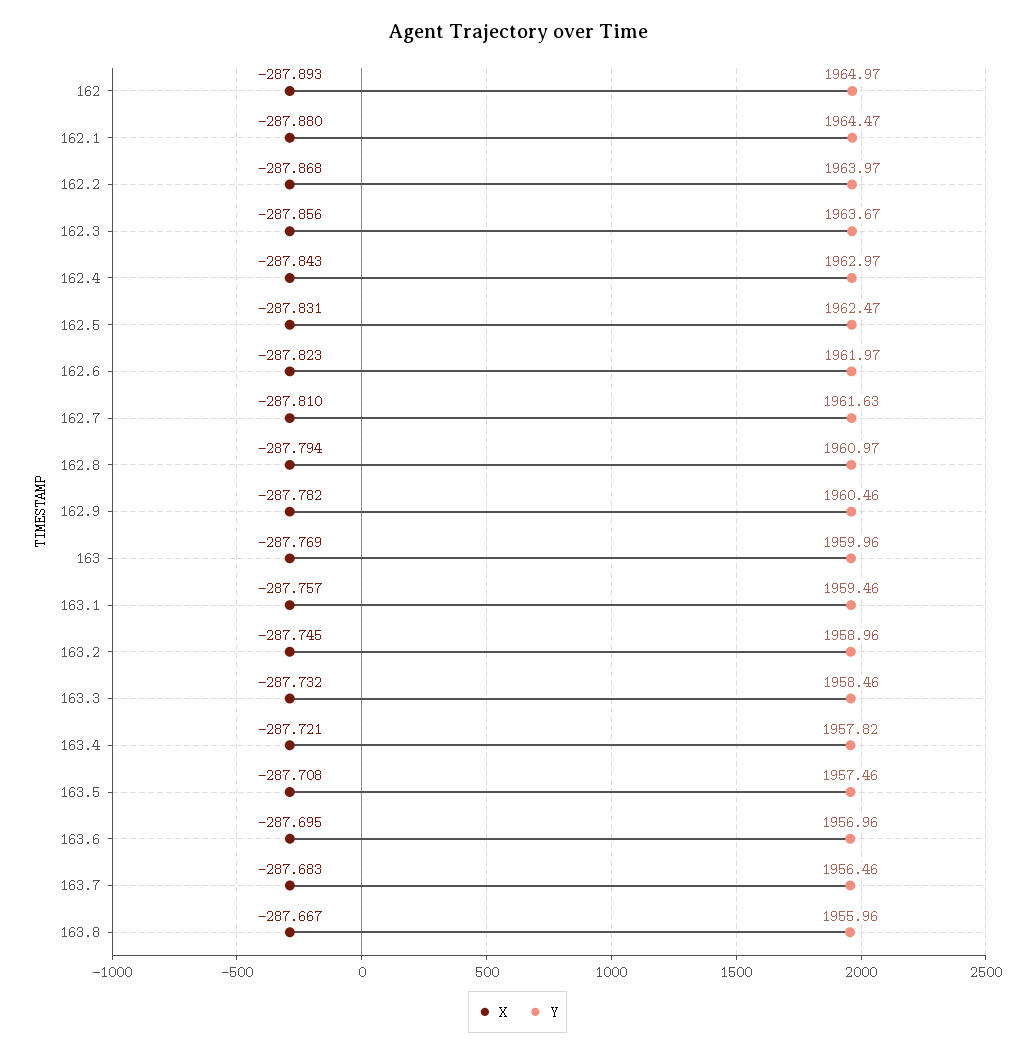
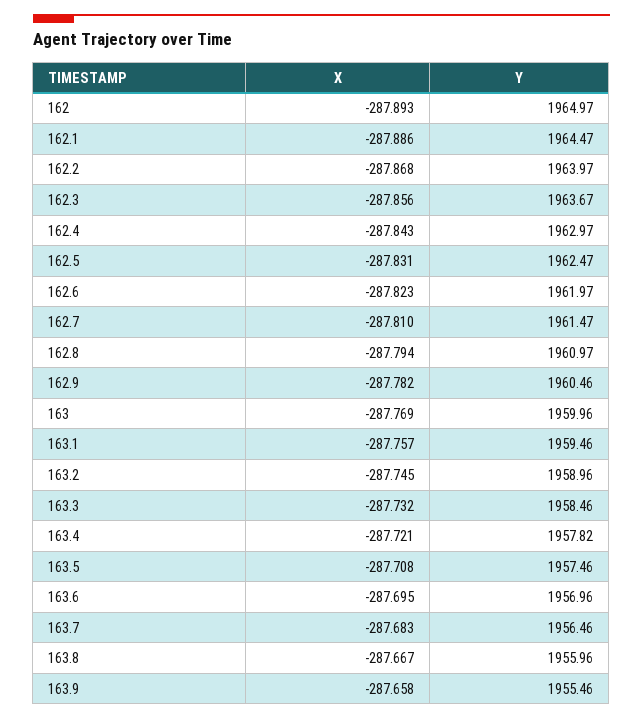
  {
    "X": {
      "162": -287.893,
-     "162.1": -287.88,
+     "162.1": -287.886,
      "162.2": -287.868,
      "162.3": -287.856,
      "162.4": -287.843,
      "162.5": -287.831,
      "162.6": -287.823,
      "162.7": -287.81,
      "162.8": -287.794,
      "162.9": -287.782,
      "163": -287.769,
      "163.1": -287.757,
      "163.2": -287.745,
      "163.3": -287.732,
      "163.4": -287.721,
      "163.5": -287.708,
      "163.6": -287.695,
      "163.7": -287.683,
-     "163.8": -287.667
+     "163.8": -287.667,
+     "163.9": -287.658
    },
    "Y": {
      "162": 1964.97,
      "162.1": 1964.47,
      "162.2": 1963.97,
      "162.3": 1963.67,
      "162.4": 1962.97,
      "162.5": 1962.47,
      "162.6": 1961.97,
-     "162.7": 1961.63,
+     "162.7": 1961.47,
      "162.8": 1960.97,
      "162.9": 1960.46,
      "163": 1959.96,
      "163.1": 1959.46,
      "163.2": 1958.96,
      "163.3": 1958.46,
      "163.4": 1957.82,
      "163.5": 1957.46,
      "163.6": 1956.96,
      "163.7": 1956.46,
-     "163.8": 1955.96
+     "163.8": 1955.96,
+     "163.9": 1955.46
    }
  }

